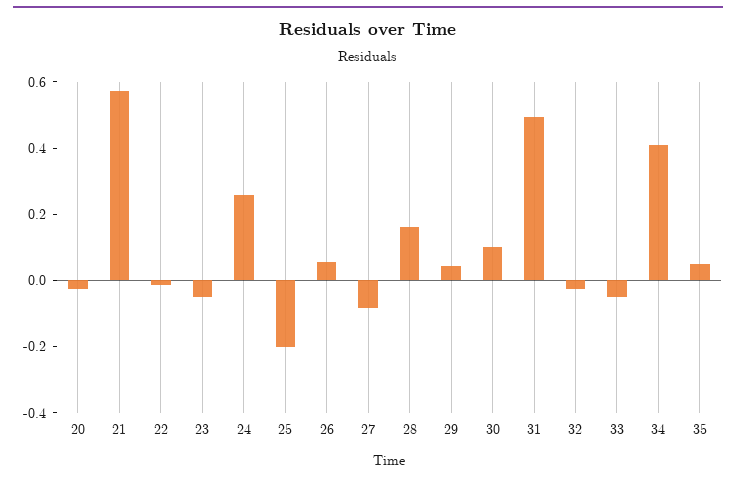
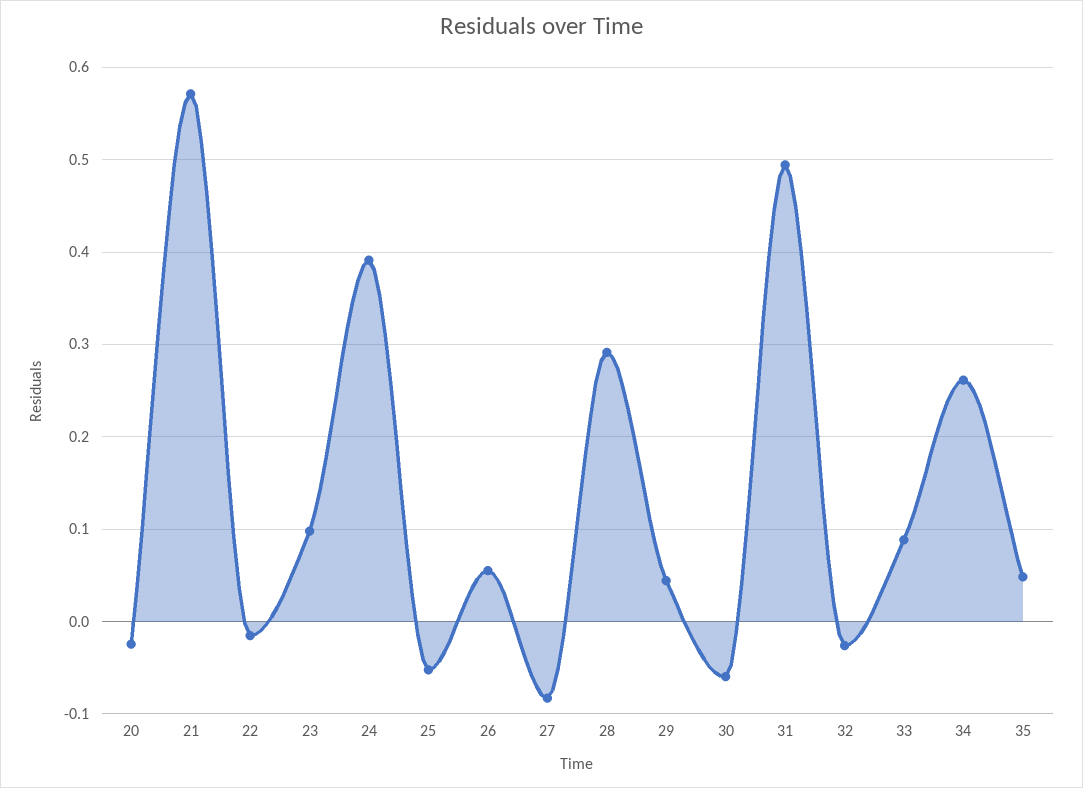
  {
    "20": -0.02,
    "21": 0.57,
    "22": -0.02,
-   "23": -0.05,
+   "23": 0.1,
-   "24": 0.25,
+   "24": 0.39,
-   "25": -0.2,
+   "25": -0.05,
    "26": 0.06,
    "27": -0.08,
-   "28": 0.15,
+   "28": 0.29,
    "29": 0.04,
-   "30": 0.1,
+   "30": -0.06,
    "31": 0.49,
    "32": -0.03,
-   "33": -0.05,
+   "33": 0.09,
-   "34": 0.4,
+   "34": 0.26,
    "35": 0.05
  }

